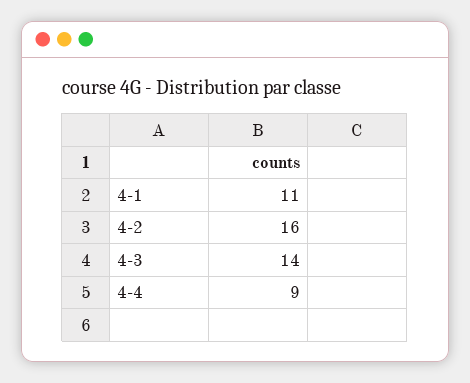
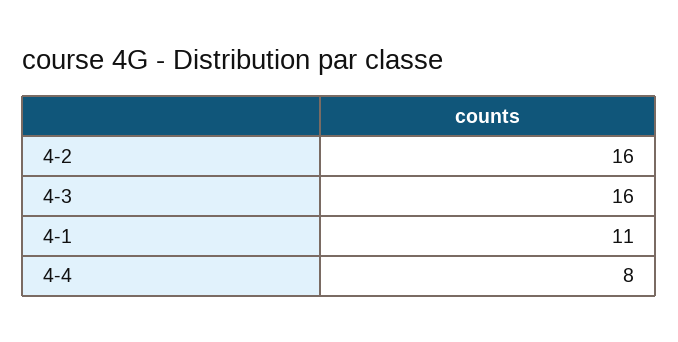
  {
    "4-1": 11,
    "4-2": 16,
-   "4-3": 14,
+   "4-3": 16,
-   "4-4": 9
+   "4-4": 8
  }

